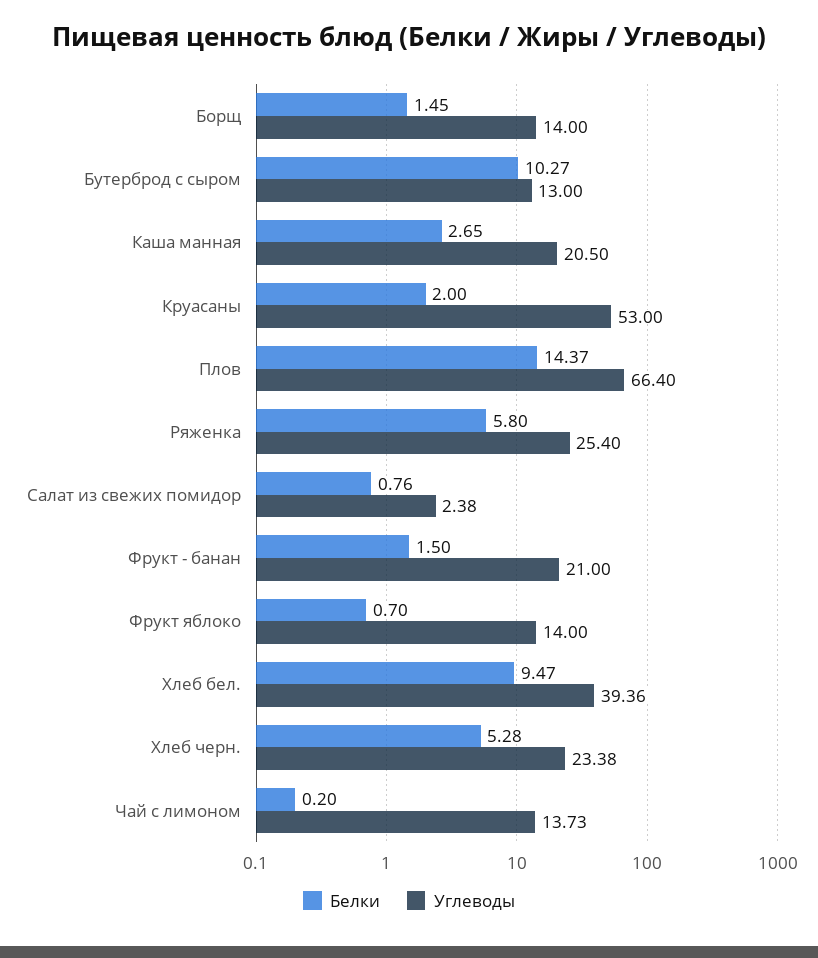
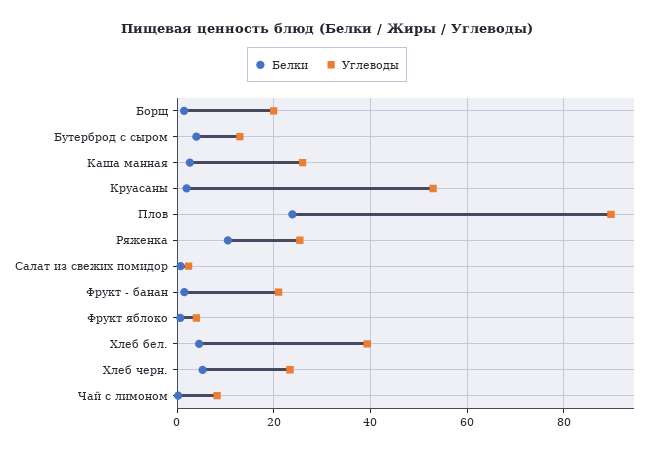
  {
    "Белки": {
      "Борщ": 1.45,
-     "Бутерброд с сыром": 10.27,
+     "Бутерброд с сыром": 4,
      "Каша манная": 2.65,
      "Круасаны": 2,
-     "Плов": 14.37,
+     "Плов": 24,
-     "Ряженка": 5.8,
+     "Ряженка": 10,
      "Салат из свежих помидор": 0.76,
      "Фрукт - банан": 1.5,
      "Фрукт яблоко": 0.7,
-     "Хлеб бел.": 9.47,
+     "Хлеб бел.": 4,
      "Хлеб черн.": 5.28,
      "Чай с лимоном": 0.2
    },
    "Углеводы": {
-     "Борщ": 14,
+     "Борщ": 20,
      "Бутерброд с сыром": 13,
-     "Каша манная": 20.5,
+     "Каша манная": 26,
      "Круасаны": 53,
-     "Плов": 66.4,
+     "Плов": 90,
      "Ряженка": 25.4,
      "Салат из свежих помидор": 2.38,
      "Фрукт - банан": 21,
-     "Фрукт яблоко": 14,
+     "Фрукт яблоко": 4,
      "Хлеб бел.": 39.36,
      "Хлеб черн.": 23.38,
-     "Чай с лимоном": 13.73
+     "Чай с лимоном": 8
    }
  }

